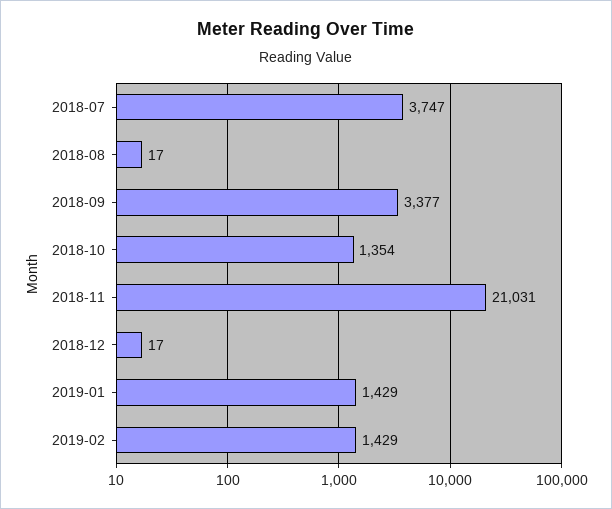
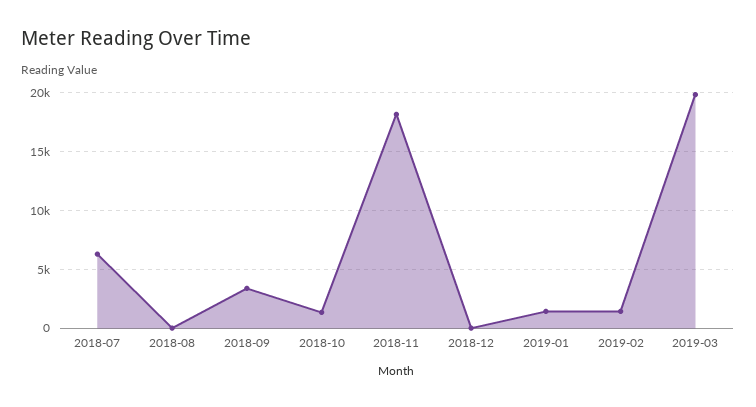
  {
-   "2018-07": 3747,
+   "2018-07": 6000,
    "2018-08": 17,
    "2018-09": 3377,
    "2018-10": 1354,
-   "2018-11": 21031,
+   "2018-11": 18000,
    "2018-12": 17,
    "2019-01": 1429,
-   "2019-02": 1429
+   "2019-02": 1429,
+   "2019-03": 20000
  }

